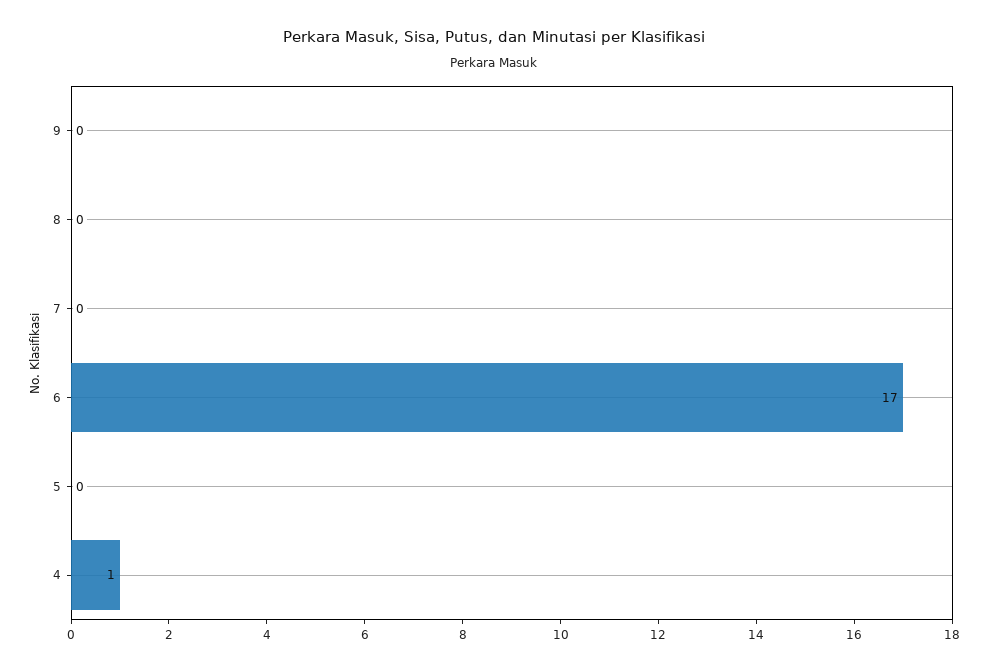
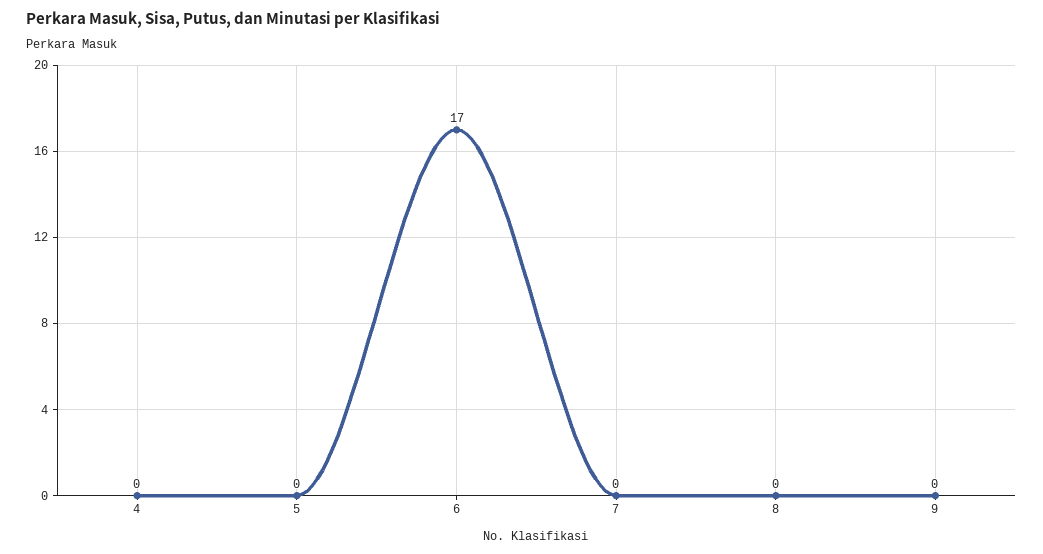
  {
    "9": 0,
    "8": 0,
    "7": 0,
    "6": 17,
    "5": 0,
-   "4": 1
+   "4": 0
  }

